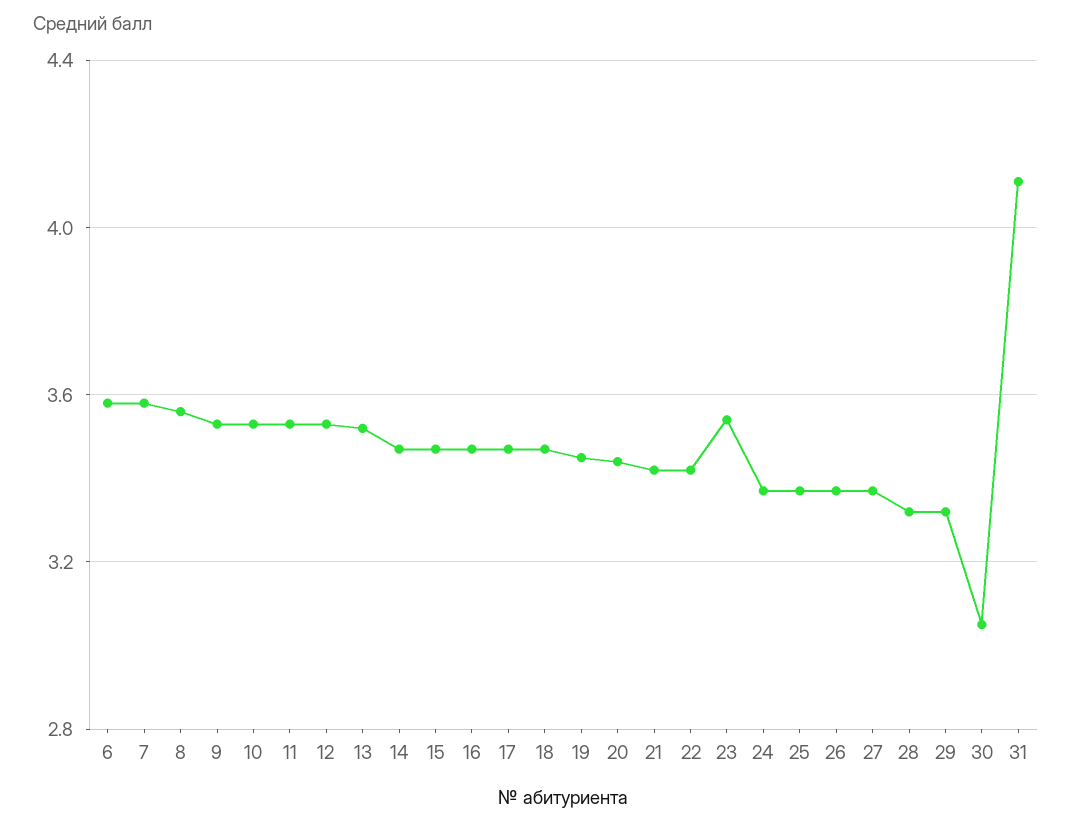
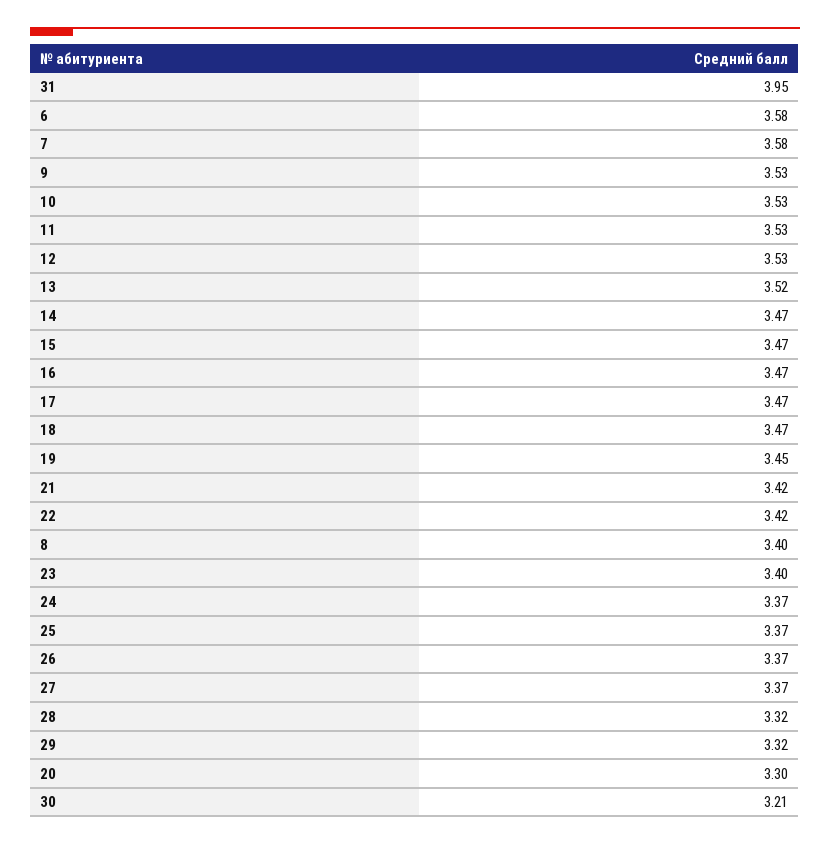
  {
    "6": 3.58,
    "7": 3.58,
-   "8": 3.55,
+   "8": 3.4,
    "9": 3.53,
    "10": 3.53,
    "11": 3.53,
    "12": 3.53,
    "13": 3.52,
    "14": 3.47,
    "15": 3.47,
    "16": 3.47,
    "17": 3.47,
    "18": 3.47,
    "19": 3.45,
-   "20": 3.45,
+   "20": 3.3,
    "21": 3.42,
    "22": 3.42,
-   "23": 3.55,
+   "23": 3.4,
    "24": 3.37,
    "25": 3.37,
    "26": 3.37,
    "27": 3.37,
    "28": 3.32,
    "29": 3.32,
-   "30": 3.05,
+   "30": 3.21,
-   "31": 4.1
+   "31": 3.95
  }

